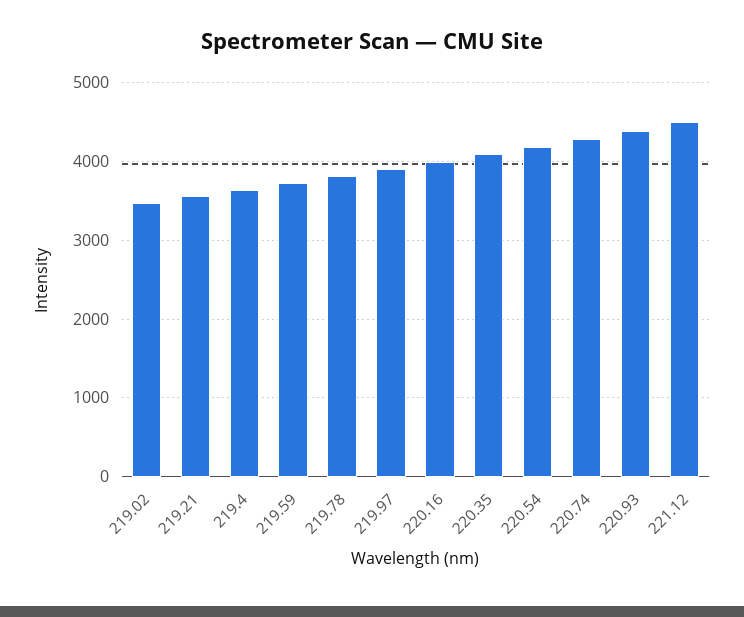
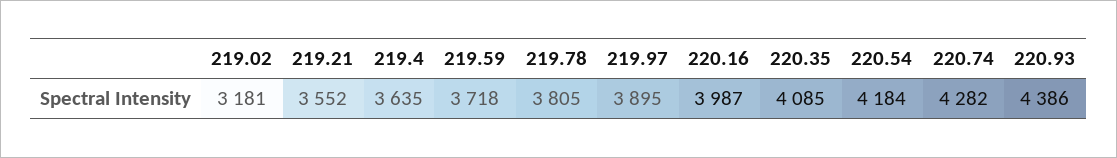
  {
-   "219.02": 3500,
+   "219.02": 3181,
    "219.21": 3552,
    "219.4": 3635,
    "219.59": 3718,
    "219.78": 3805,
    "219.97": 3895,
    "220.16": 3987,
    "220.35": 4085,
    "220.54": 4184,
    "220.74": 4282,
-   "220.93": 4386,
+   "220.93": 4386
-   "221.12": 4500
  }

